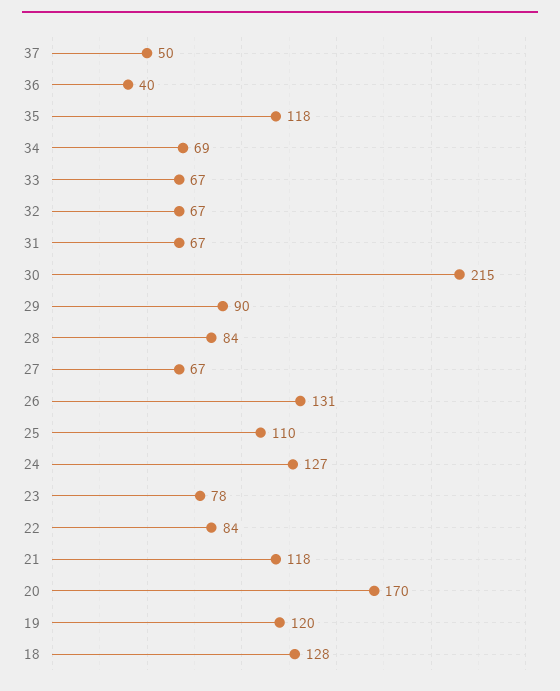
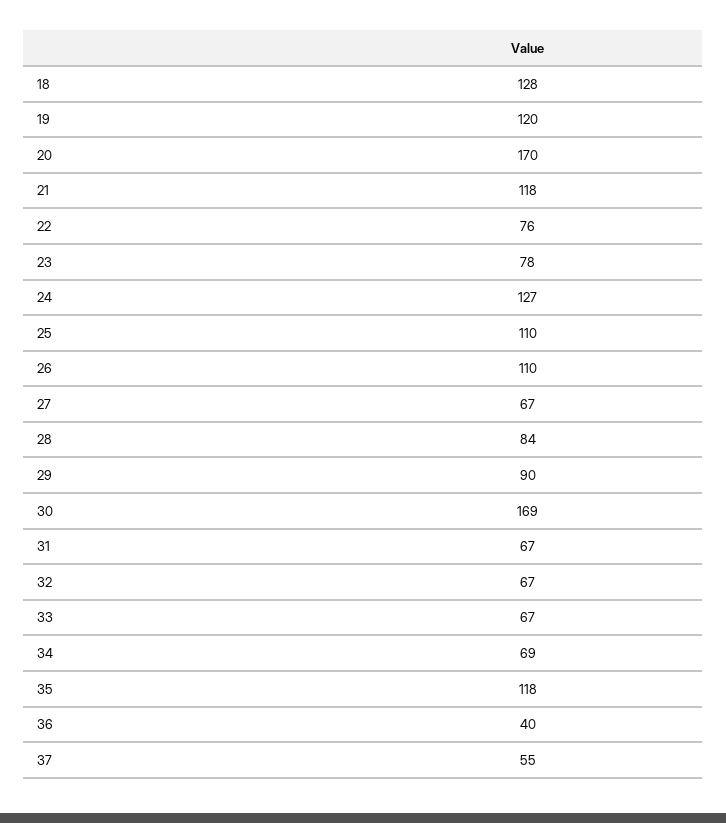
  {
-   "37": 50,
+   "37": 55,
    "36": 40,
    "35": 118,
    "34": 69,
    "33": 67,
    "32": 67,
    "31": 67,
-   "30": 215,
+   "30": 169,
    "29": 90,
    "28": 84,
    "27": 67,
-   "26": 131,
+   "26": 110,
    "25": 110,
    "24": 127,
    "23": 78,
-   "22": 84,
+   "22": 76,
    "21": 118,
    "20": 170,
    "19": 120,
    "18": 128
  }

